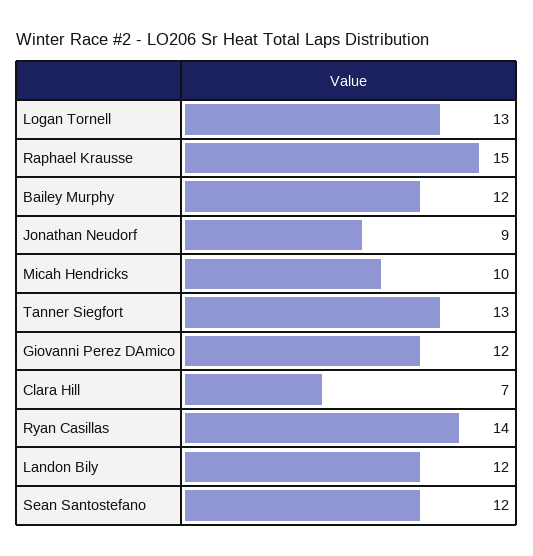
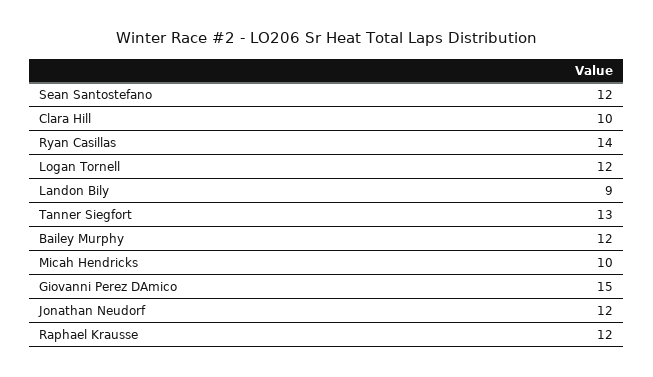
  {
-   "Logan Tornell": 13,
+   "Logan Tornell": 12,
-   "Raphael Krausse": 15,
+   "Raphael Krausse": 12,
    "Bailey Murphy": 12,
-   "Jonathan Neudorf": 9,
+   "Jonathan Neudorf": 12,
    "Micah Hendricks": 10,
    "Tanner Siegfort": 13,
-   "Giovanni Perez DAmico": 12,
+   "Giovanni Perez DAmico": 15,
-   "Clara Hill": 7,
+   "Clara Hill": 10,
    "Ryan Casillas": 14,
-   "Landon Bily": 12,
+   "Landon Bily": 9,
    "Sean Santostefano": 12
  }

